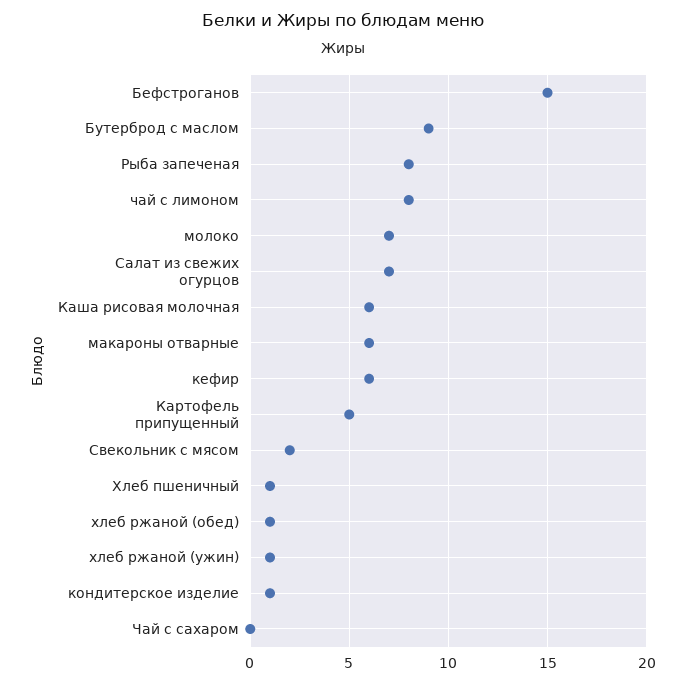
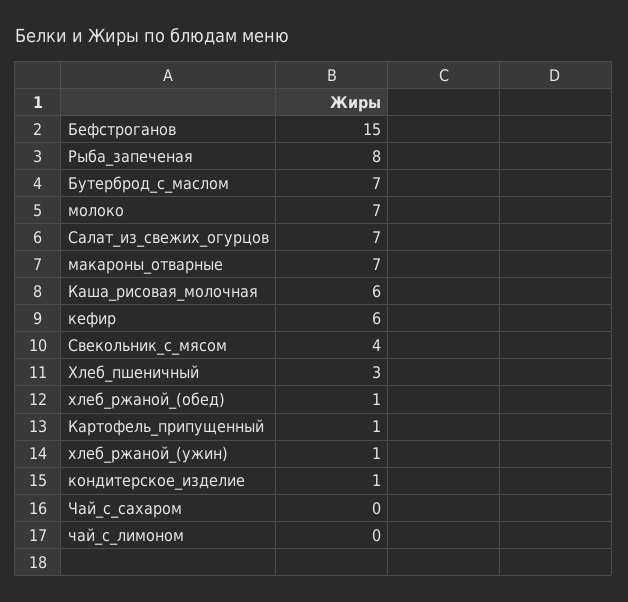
  {
    "Бефстроганов": 15,
-   "Бутерброд с маслом": 9,
+   "Бутерброд с маслом": 7,
    "Рыба запеченая": 8,
-   "чай с лимоном": 8,
+   "чай с лимоном": 0,
    "молоко": 7,
    "Салат из свежих огурцов": 7,
    "Каша рисовая молочная": 6,
-   "макароны отварные": 6,
+   "макароны отварные": 7,
    "кефир": 6,
-   "Картофель припущенный": 5,
+   "Картофель припущенный": 1,
-   "Свекольник с мясом": 2,
+   "Свекольник с мясом": 4,
-   "Хлеб пшеничный": 1,
+   "Хлеб пшеничный": 3,
    "хлеб ржаной (обед)": 1,
    "хлеб ржаной (ужин)": 1,
    "кондитерское изделие": 1,
    "Чай с сахаром": 0
  }

